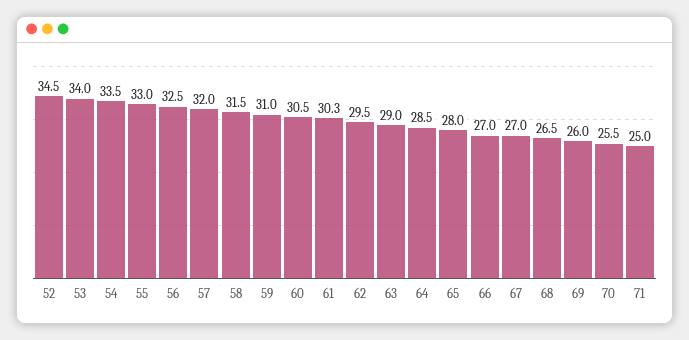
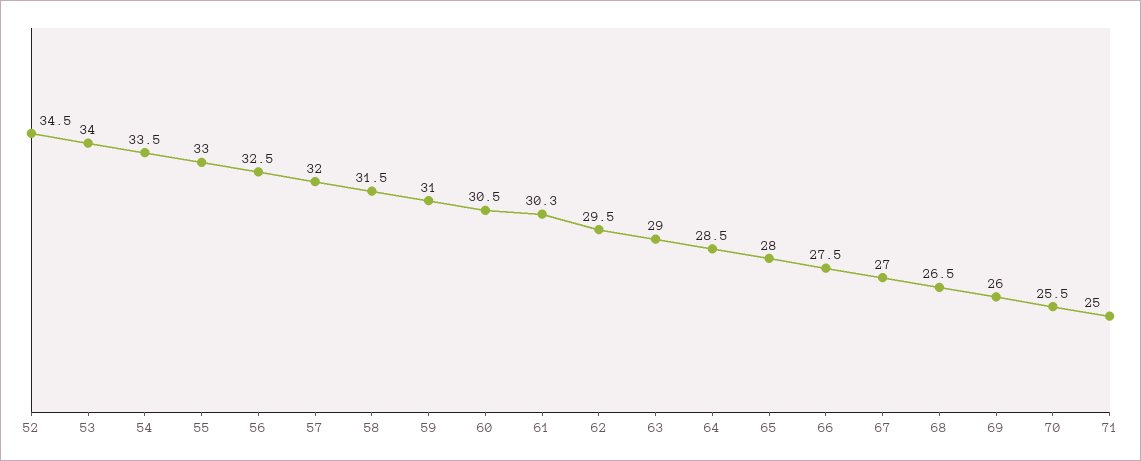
  {
    "52": 34.5,
    "53": 34,
    "54": 33.5,
    "55": 33,
    "56": 32.5,
    "57": 32,
    "58": 31.5,
    "59": 31,
    "60": 30.5,
    "61": 30.3,
    "62": 29.5,
    "63": 29,
    "64": 28.5,
    "65": 28,
-   "66": 27,
+   "66": 27.5,
    "67": 27,
    "68": 26.5,
    "69": 26,
    "70": 25.5,
    "71": 25
  }

